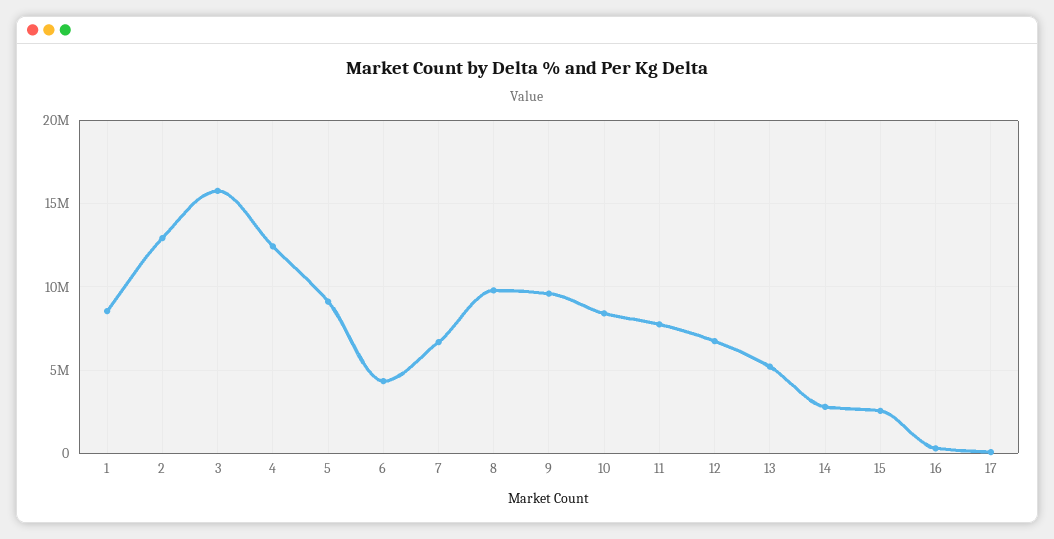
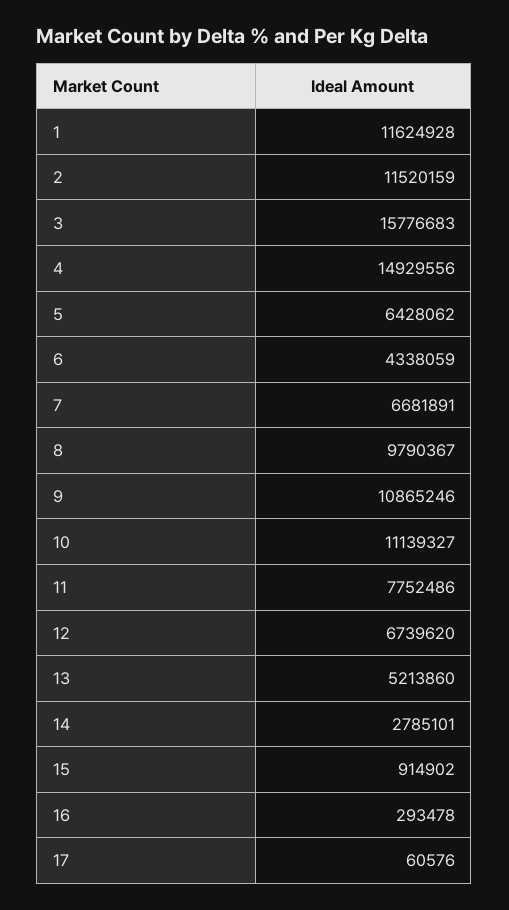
  {
-   "1": 8500000,
+   "1": 11624928,
-   "2": 13000000,
+   "2": 11520159,
    "3": 15776683,
-   "4": 12500000,
+   "4": 14929556,
-   "5": 9000000,
+   "5": 6428062,
    "6": 4338059,
    "7": 6681891,
    "8": 9790367,
-   "9": 9500000,
+   "9": 10865246,
-   "10": 8500000,
+   "10": 11139327,
    "11": 7752486,
    "12": 6739620,
    "13": 5213860,
    "14": 2785101,
-   "15": 2500000,
+   "15": 914902,
    "16": 293478,
    "17": 60576
  }

